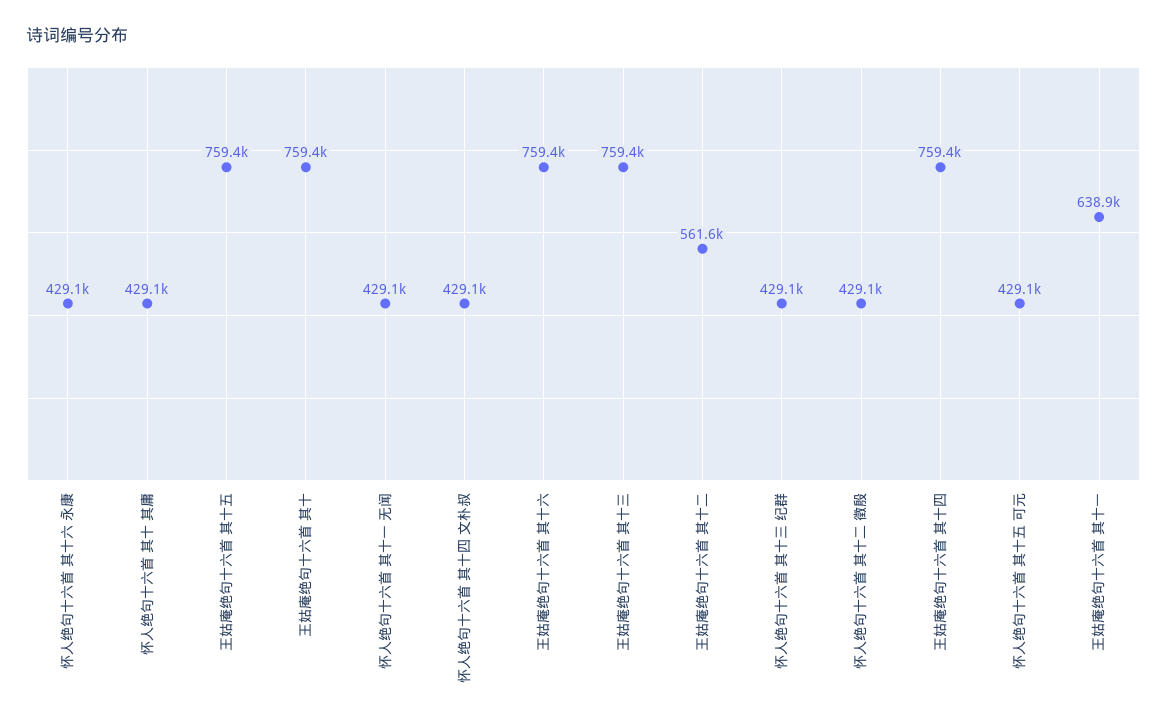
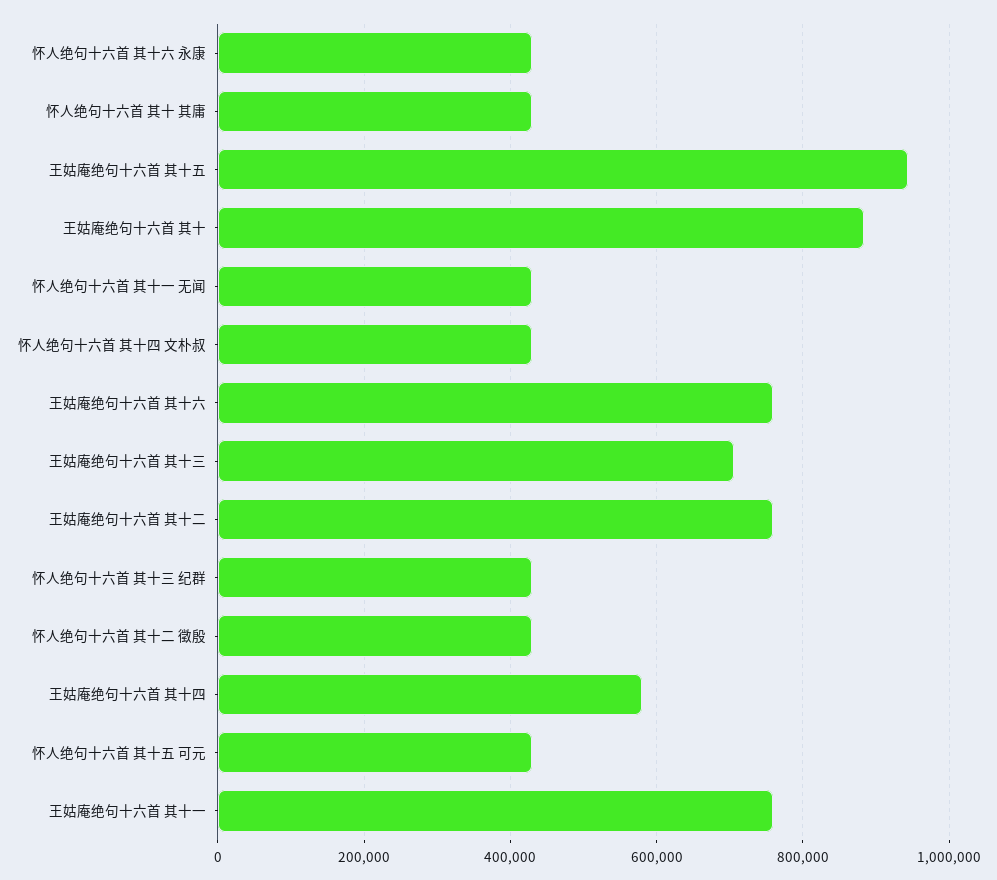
  {
    "怀人绝句十六首 其十六 永康": 429100,
    "怀人绝句十六首 其十 其庸": 429100,
-   "王姑庵绝句十六首 其十五": 759400,
+   "王姑庵绝句十六首 其十五": 940000,
-   "王姑庵绝句十六首 其十": 759400,
+   "王姑庵绝句十六首 其十": 880000,
    "怀人绝句十六首 其十一 无闻": 429100,
    "怀人绝句十六首 其十四 文朴叔": 429100,
    "王姑庵绝句十六首 其十六": 759400,
-   "王姑庵绝句十六首 其十三": 759400,
+   "王姑庵绝句十六首 其十三": 700000,
-   "王姑庵绝句十六首 其十二": 561600,
+   "王姑庵绝句十六首 其十二": 760000,
    "怀人绝句十六首 其十三 纪群": 429100,
    "怀人绝句十六首 其十二 徵殷": 429100,
-   "王姑庵绝句十六首 其十四": 759400,
+   "王姑庵绝句十六首 其十四": 580000,
    "怀人绝句十六首 其十五 可元": 429100,
-   "王姑庵绝句十六首 其十一": 638900
+   "王姑庵绝句十六首 其十一": 760000
  }

